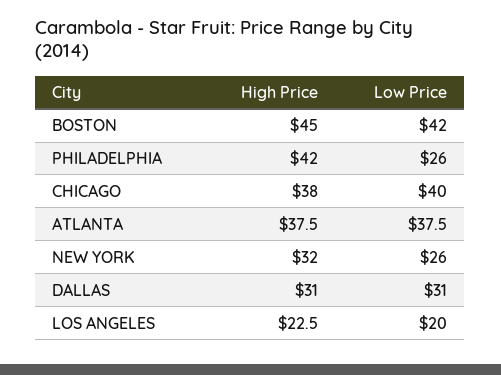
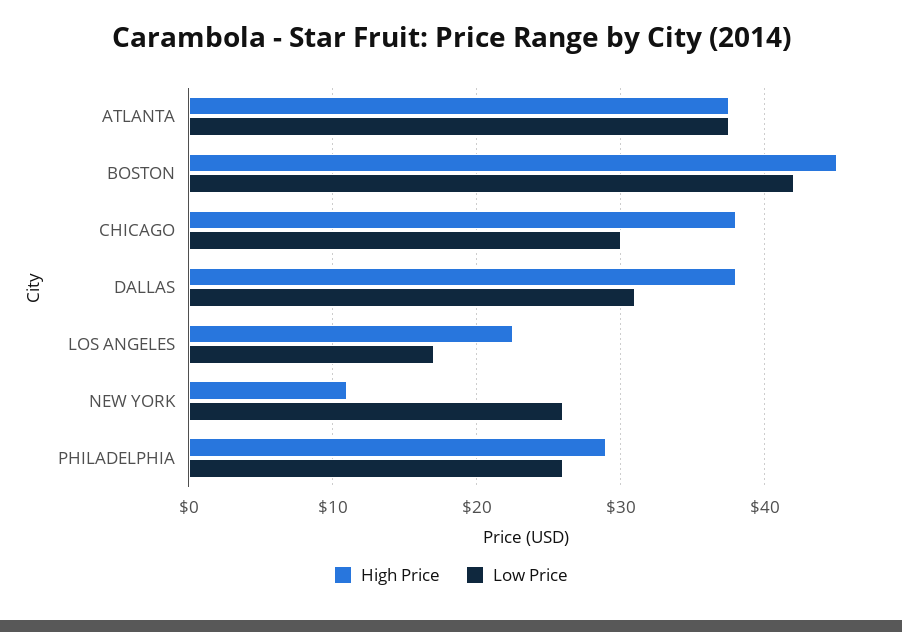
  {
    "High Price": {
      "BOSTON": 45,
-     "PHILADELPHIA": 42,
+     "PHILADELPHIA": 29,
      "CHICAGO": 38,
      "ATLANTA": 37.5,
-     "NEW YORK": 32,
+     "NEW YORK": 11,
-     "DALLAS": 31,
+     "DALLAS": 38,
      "LOS ANGELES": 22.5
    },
    "Low Price": {
      "BOSTON": 42,
      "PHILADELPHIA": 26,
-     "CHICAGO": 40,
+     "CHICAGO": 30,
      "ATLANTA": 37.5,
      "NEW YORK": 26,
      "DALLAS": 31,
-     "LOS ANGELES": 20
+     "LOS ANGELES": 17
    }
  }

